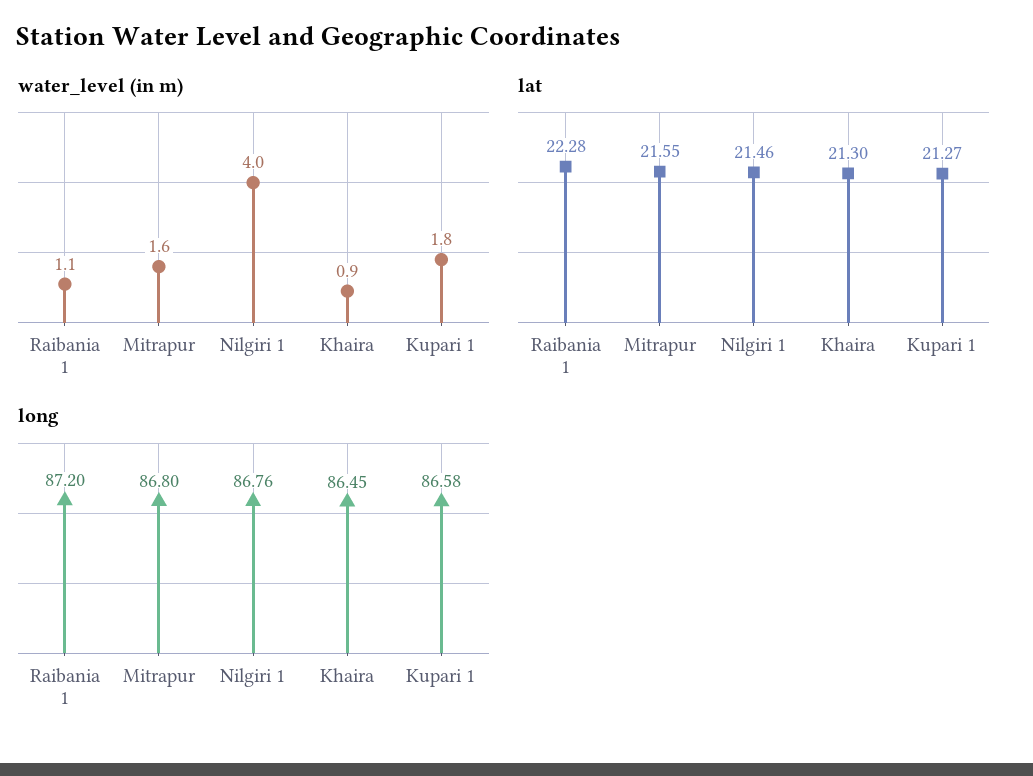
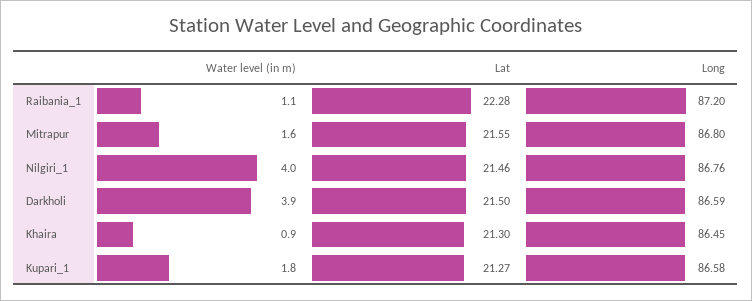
  {
    "water_level (in m)": {
      "Raibania 1": 1.1,
      "Mitrapur": 1.6,
      "Nilgiri 1": 4,
      "Khaira": 0.9,
-     "Kupari 1": 1.8
+     "Kupari 1": 1.8,
+     "Darkholi": 3.9
    },
    "lat": {
      "Raibania 1": 22.28,
      "Mitrapur": 21.55,
      "Nilgiri 1": 21.46,
      "Khaira": 21.3,
-     "Kupari 1": 21.27
+     "Kupari 1": 21.27,
+     "Darkholi": 21.5
    },
    "long": {
      "Raibania 1": 87.2,
      "Mitrapur": 86.8,
      "Nilgiri 1": 86.76,
      "Khaira": 86.45,
-     "Kupari 1": 86.58
+     "Kupari 1": 86.58,
+     "Darkholi": 86.59
    }
  }

